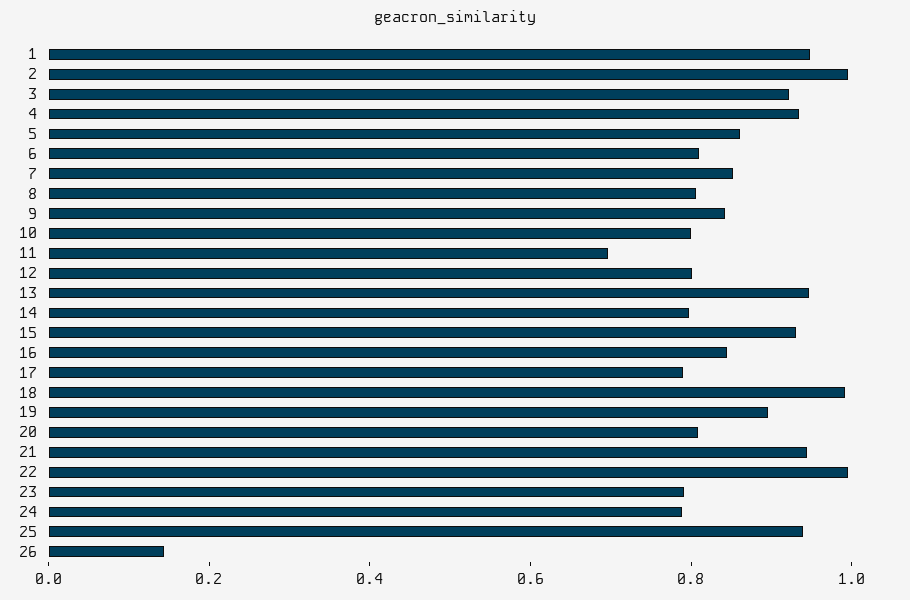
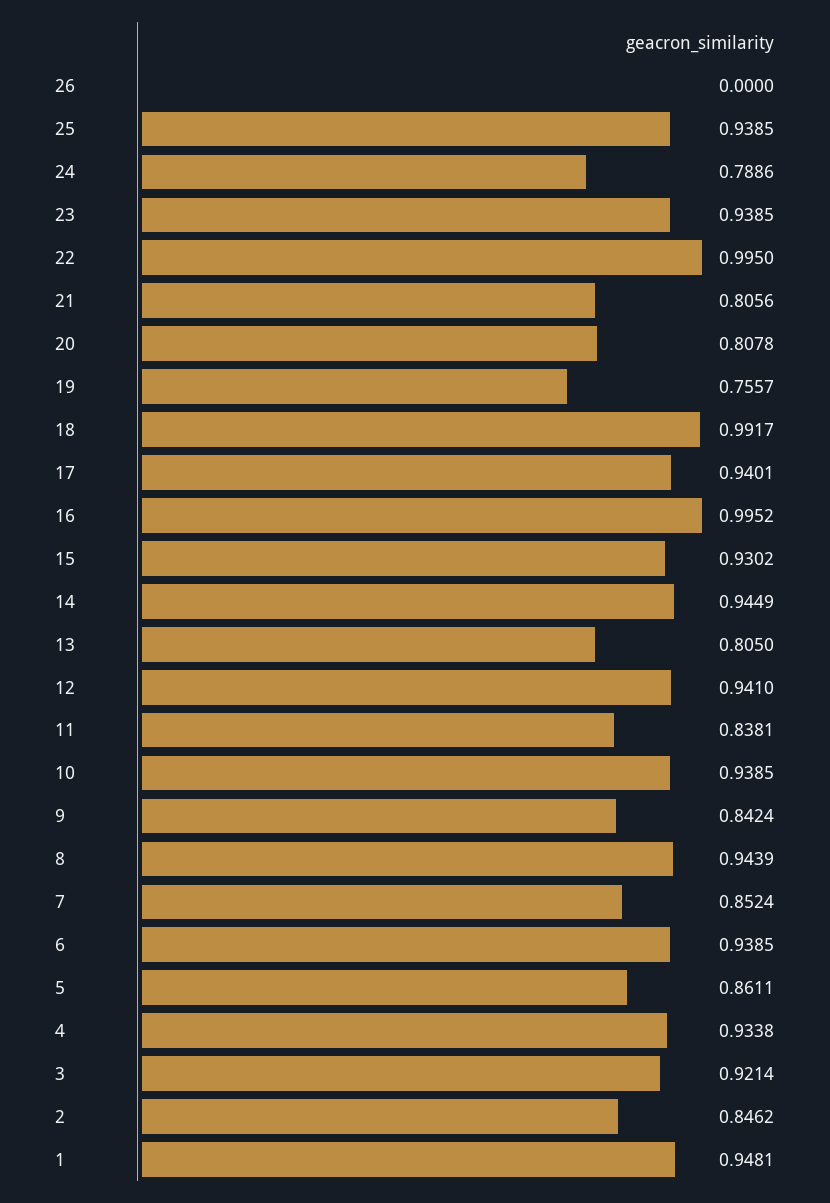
  {
    "1": 0.9481,
-   "2": 1,
+   "2": 0.8462,
    "3": 0.9214,
    "4": 0.9338,
    "5": 0.8611,
-   "6": 0.8,
+   "6": 0.9385,
    "7": 0.8524,
-   "8": 0.8,
+   "8": 0.9439,
    "9": 0.8424,
-   "10": 0.8,
+   "10": 0.9385,
-   "11": 0.7,
+   "11": 0.8381,
-   "12": 0.8,
+   "12": 0.941,
-   "13": 0.95,
+   "13": 0.805,
-   "14": 0.8,
+   "14": 0.9449,
    "15": 0.9302,
-   "16": 0.85,
+   "16": 0.9952,
-   "17": 0.8,
+   "17": 0.9401,
    "18": 0.9917,
-   "19": 0.9,
+   "19": 0.7557,
    "20": 0.8078,
-   "21": 0.95,
+   "21": 0.8056,
    "22": 0.995,
-   "23": 0.8,
+   "23": 0.9385,
    "24": 0.7886,
    "25": 0.9385,
-   "26": 0.15
+   "26": 0
  }

